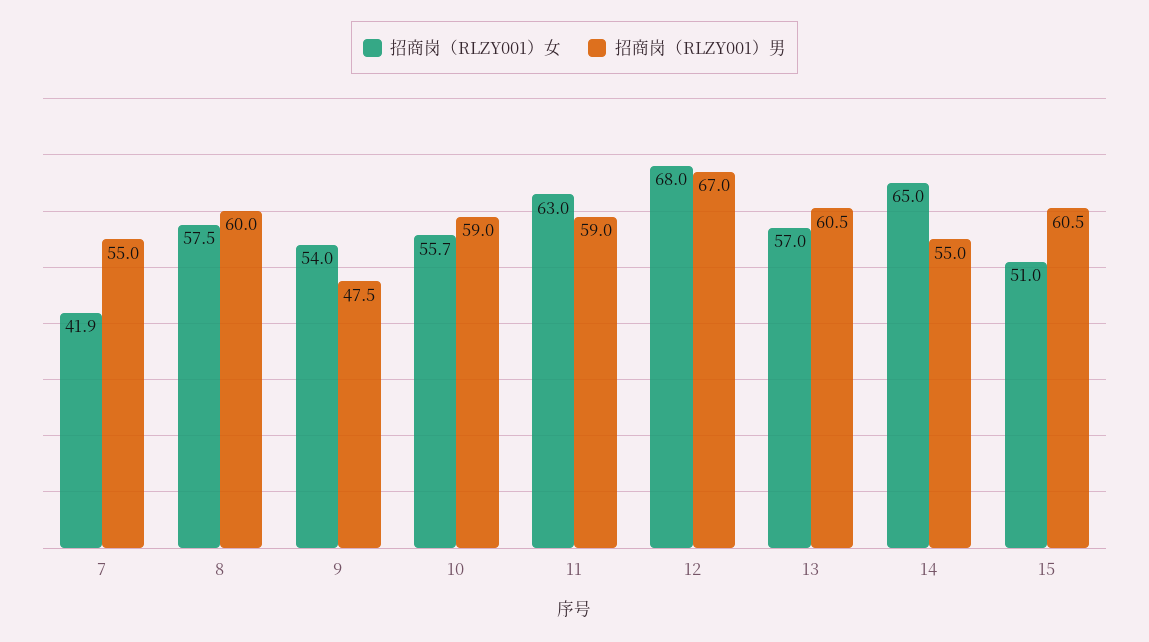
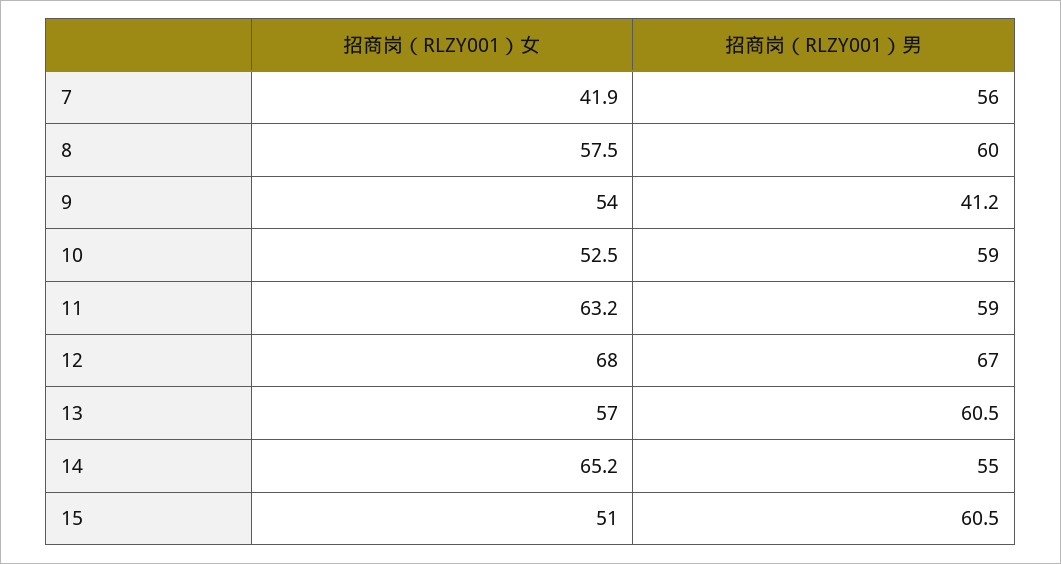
  {
    "招商岗（RLZY001）女": {
      "7": 41.9,
      "8": 57.5,
      "9": 54,
-     "10": 55.7,
+     "10": 52.5,
-     "11": 63,
+     "11": 63.2,
      "12": 68,
      "13": 57,
-     "14": 65,
+     "14": 65.2,
      "15": 51
    },
    "招商岗（RLZY001）男": {
-     "7": 55,
+     "7": 56,
      "8": 60,
-     "9": 47.5,
+     "9": 41.2,
      "10": 59,
      "11": 59,
      "12": 67,
      "13": 60.5,
      "14": 55,
      "15": 60.5
    }
  }

